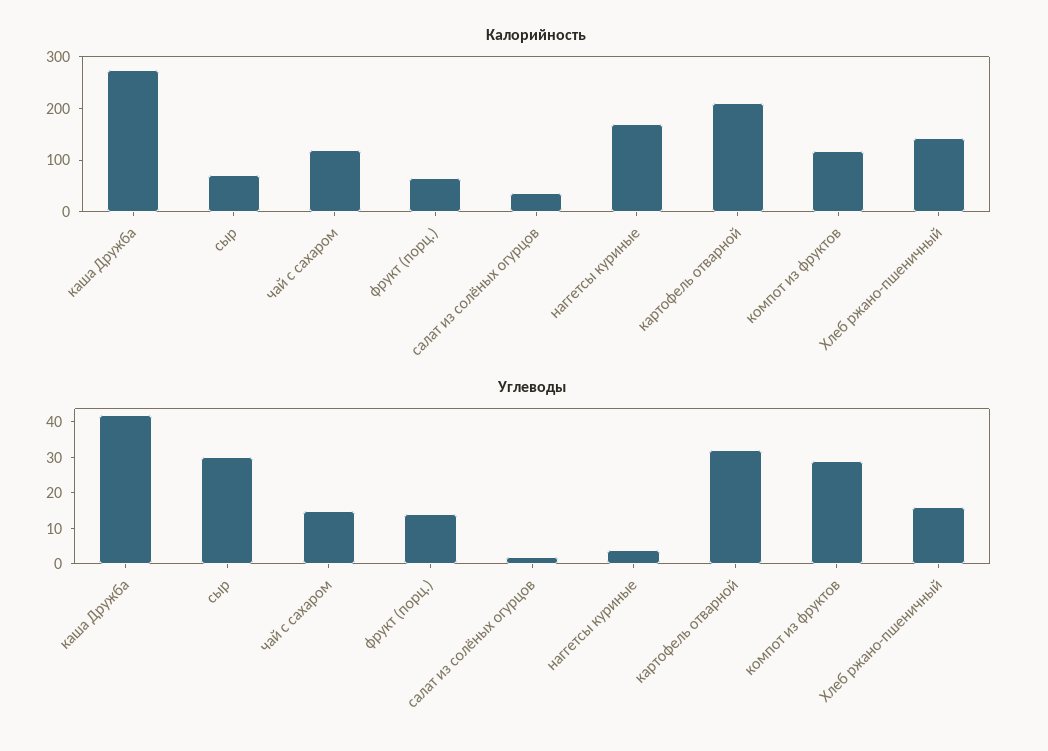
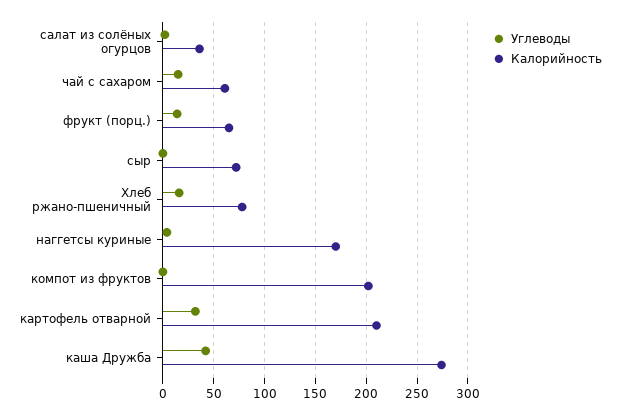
  {
    "Калорийность": {
      "каша Дружба": 270,
      "сыр": 70,
-     "чай с сахаром": 120,
+     "чай с сахаром": 60,
      "фрукт (порц.)": 70,
      "салат из солёных огурцов": 40,
      "наггетсы куриные": 170,
      "картофель отварной": 210,
-     "компот из фруктов": 120,
+     "компот из фруктов": 200,
-     "Хлеб ржано-пшеничный": 140
+     "Хлеб ржано-пшеничный": 80
    },
    "Углеводы": {
      "каша Дружба": 40,
-     "сыр": 30,
+     "сыр": 0,
      "чай с сахаром": 15,
      "фрукт (порц.)": 15,
      "салат из солёных огурцов": 0,
      "наггетсы куриные": 5,
      "картофель отварной": 30,
-     "компот из фруктов": 30,
+     "компот из фруктов": 0,
      "Хлеб ржано-пшеничный": 15
    }
  }

